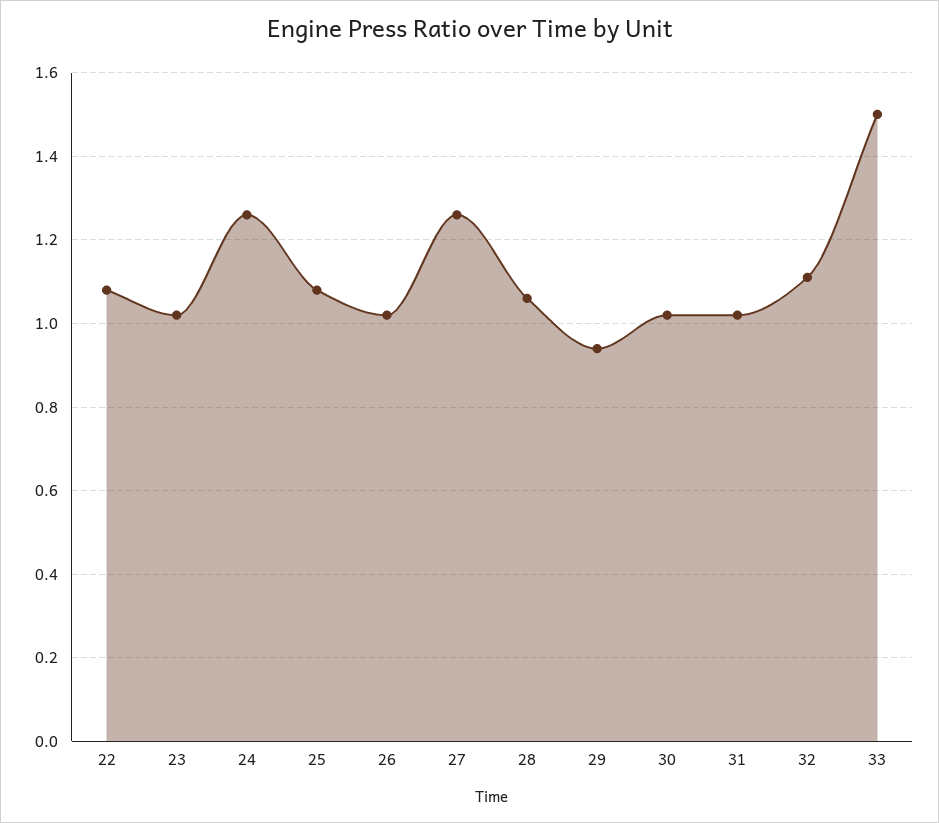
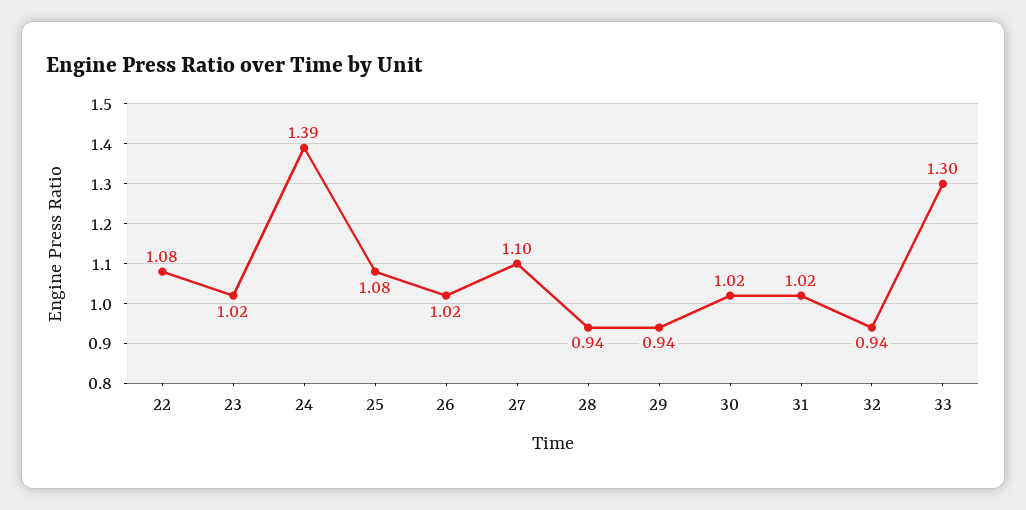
  {
    "22": 1.08,
    "23": 1.02,
-   "24": 1.25,
+   "24": 1.39,
    "25": 1.08,
    "26": 1.02,
-   "27": 1.25,
+   "27": 1.1,
-   "28": 1.05,
+   "28": 0.94,
    "29": 0.94,
    "30": 1.02,
    "31": 1.02,
-   "32": 1.1,
+   "32": 0.94,
-   "33": 1.5
+   "33": 1.3
  }

